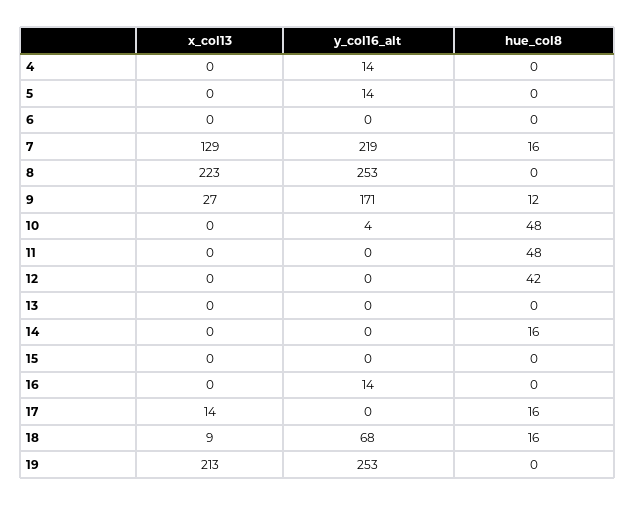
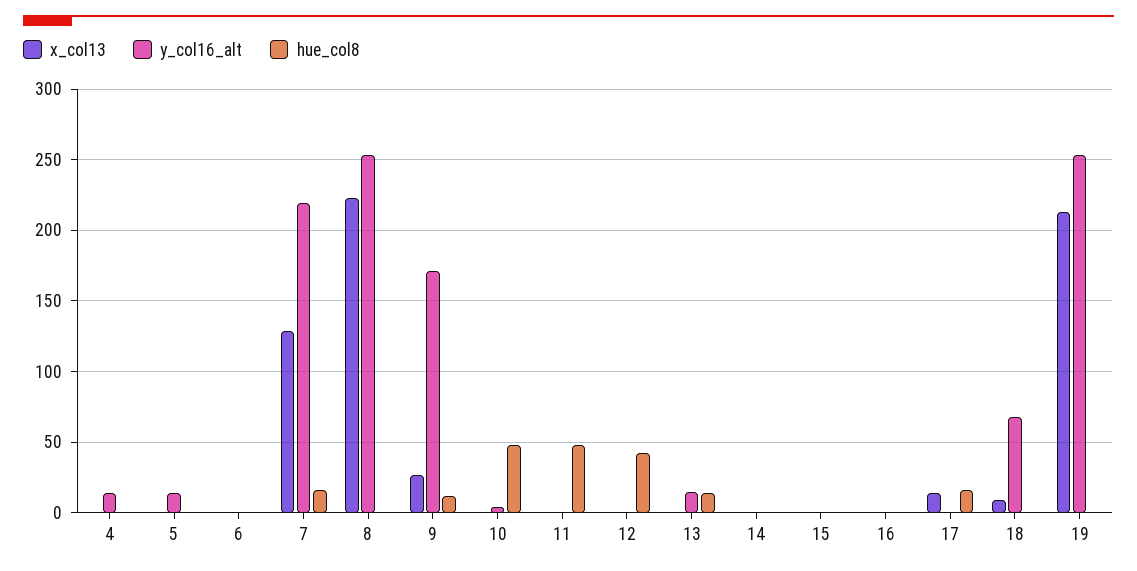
  {
    "x_col13": {
      "4": 0,
      "5": 0,
      "6": 0,
      "7": 129,
      "8": 223,
      "9": 27,
      "10": 0,
      "11": 0,
      "12": 0,
      "13": 0,
      "14": 0,
      "15": 0,
      "16": 0,
      "17": 14,
      "18": 9,
      "19": 213
    },
    "y_col16_alt": {
      "4": 14,
      "5": 14,
      "6": 0,
      "7": 219,
      "8": 253,
      "9": 171,
      "10": 4,
      "11": 0,
      "12": 0,
-     "13": 0,
+     "13": 15,
      "14": 0,
      "15": 0,
-     "16": 14,
+     "16": 0,
      "17": 0,
      "18": 68,
      "19": 253
    },
    "hue_col8": {
      "4": 0,
      "5": 0,
      "6": 0,
      "7": 16,
      "8": 0,
      "9": 12,
      "10": 48,
      "11": 48,
      "12": 42,
-     "13": 0,
+     "13": 15,
-     "14": 16,
+     "14": 0,
      "15": 0,
      "16": 0,
      "17": 16,
-     "18": 16,
+     "18": 0,
      "19": 0
    }
  }

